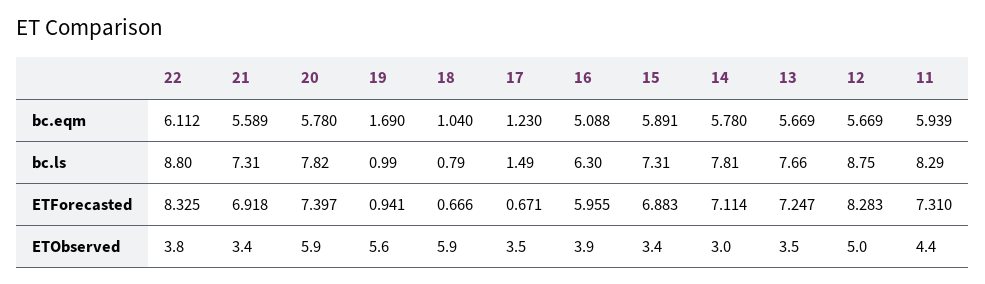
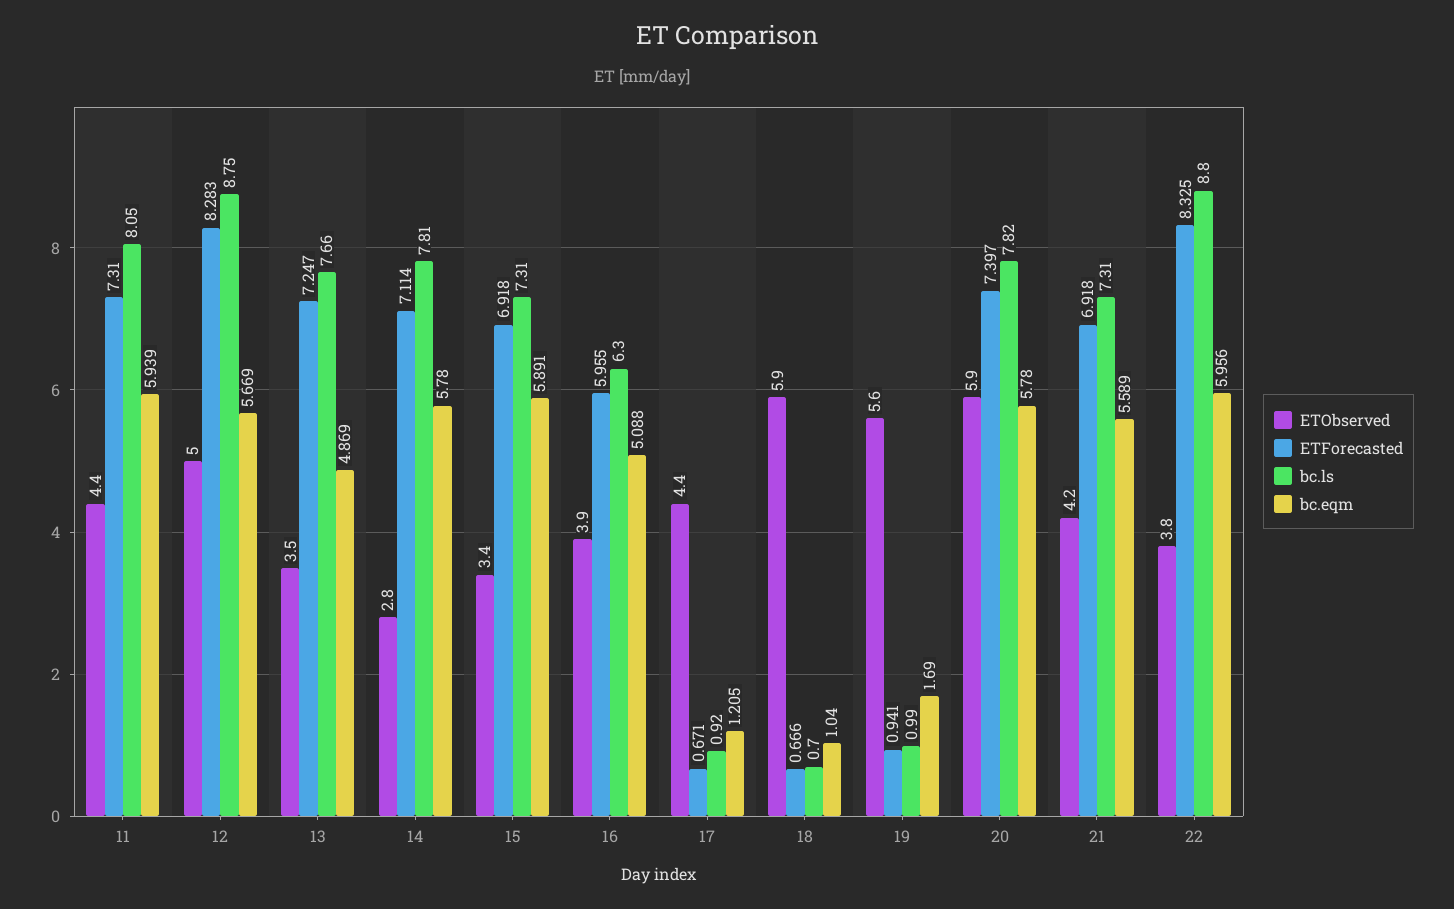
  {
    "bc.eqm": {
-     "22": 6.112,
+     "22": 5.956,
      "21": 5.589,
      "20": 5.78,
      "19": 1.69,
      "18": 1.04,
-     "17": 1.23,
+     "17": 1.205,
      "16": 5.088,
      "15": 5.891,
      "14": 5.78,
-     "13": 5.669,
+     "13": 4.869,
      "12": 5.669,
      "11": 5.939
    },
    "bc.ls": {
      "22": 8.8,
      "21": 7.31,
      "20": 7.82,
      "19": 0.99,
-     "18": 0.79,
+     "18": 0.7,
-     "17": 1.49,
+     "17": 0.92,
      "16": 6.3,
      "15": 7.31,
      "14": 7.81,
      "13": 7.66,
      "12": 8.75,
-     "11": 8.29
+     "11": 8.05
    },
    "ETForecasted": {
      "22": 8.325,
      "21": 6.918,
      "20": 7.397,
      "19": 0.941,
      "18": 0.666,
      "17": 0.671,
      "16": 5.955,
-     "15": 6.883,
+     "15": 6.918,
      "14": 7.114,
      "13": 7.247,
      "12": 8.283,
      "11": 7.31
    },
    "ETObserved": {
      "22": 3.8,
-     "21": 3.4,
+     "21": 4.2,
      "20": 5.9,
      "19": 5.6,
      "18": 5.9,
-     "17": 3.5,
+     "17": 4.4,
      "16": 3.9,
      "15": 3.4,
-     "14": 3,
+     "14": 2.8,
      "13": 3.5,
      "12": 5,
      "11": 4.4
    }
  }

